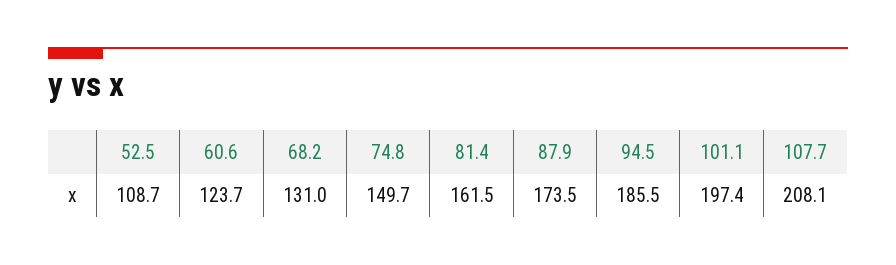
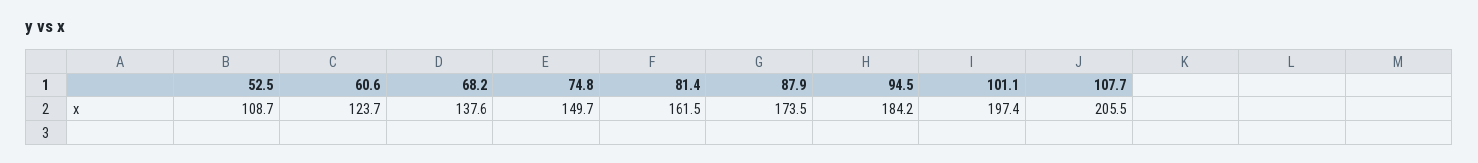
  {
    "52.5": 108.7,
    "60.6": 123.7,
-   "68.2": 131,
+   "68.2": 137.6,
    "74.8": 149.7,
    "81.4": 161.5,
    "87.9": 173.5,
-   "94.5": 185.5,
+   "94.5": 184.2,
    "101.1": 197.4,
-   "107.7": 208.1
+   "107.7": 205.5
  }

